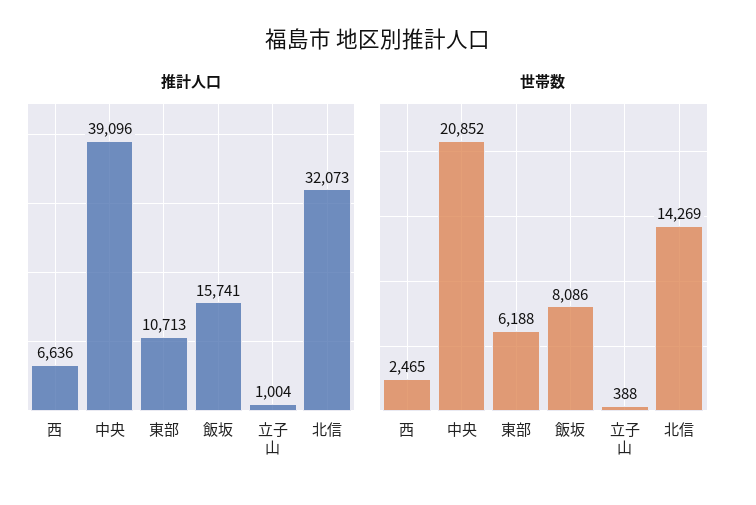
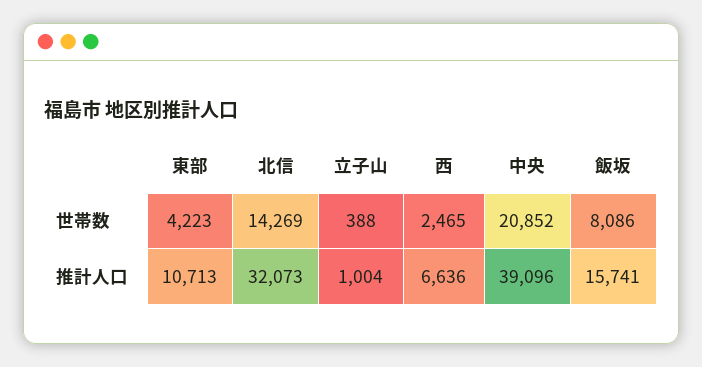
  {
    "推計人口": {
      "西": 6636,
      "中央": 39096,
      "東部": 10713,
      "飯坂": 15741,
      "立子山": 1004,
      "北信": 32073
    },
    "世帯数": {
      "西": 2465,
      "中央": 20852,
-     "東部": 6188,
+     "東部": 4223,
      "飯坂": 8086,
      "立子山": 388,
      "北信": 14269
    }
  }

